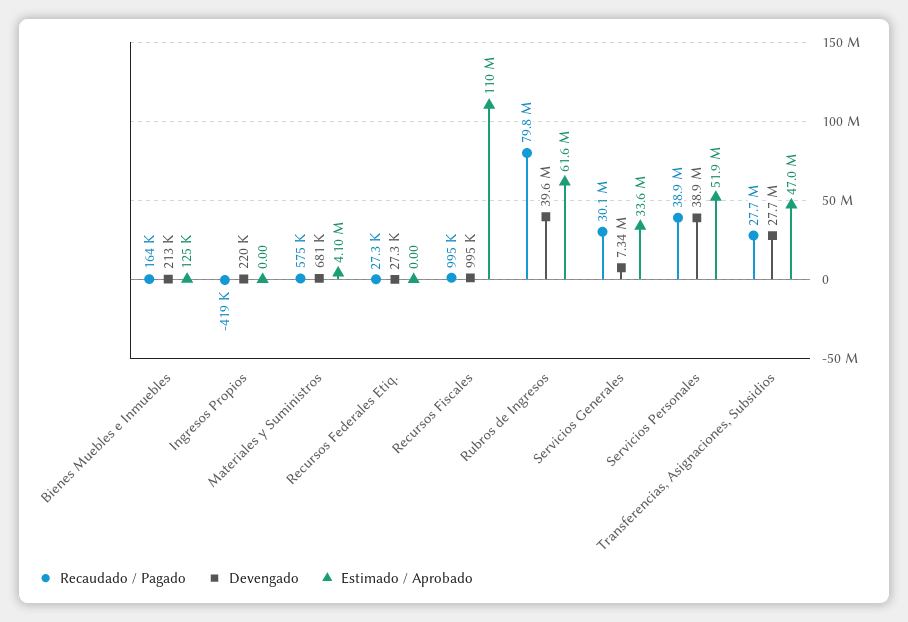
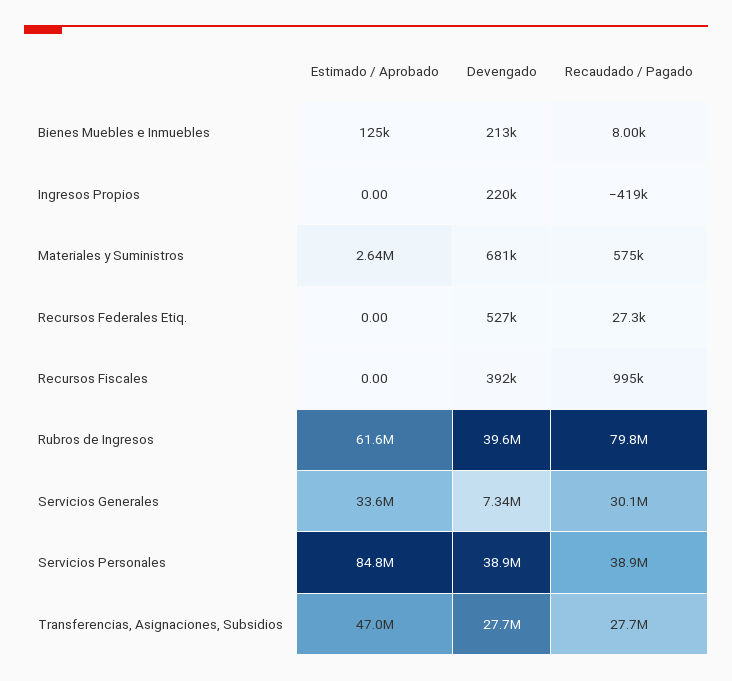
  {
    "Recaudado / Pagado": {
-     "Bienes Muebles e Inmuebles": 164000,
+     "Bienes Muebles e Inmuebles": 8000,
      "Ingresos Propios": -419000,
      "Materiales y Suministros": 575000,
      "Recursos Federales Etiq.": 27300,
      "Recursos Fiscales": 995000,
      "Rubros de Ingresos": 79800000,
      "Servicios Generales": 30100000,
      "Servicios Personales": 38900000,
      "Transferencias, Asignaciones, Subsidios": 27700000
    },
    "Devengado": {
      "Bienes Muebles e Inmuebles": 213000,
      "Ingresos Propios": 220000,
      "Materiales y Suministros": 681000,
-     "Recursos Federales Etiq.": 27300,
+     "Recursos Federales Etiq.": 527000,
-     "Recursos Fiscales": 995000,
+     "Recursos Fiscales": 392000,
      "Rubros de Ingresos": 39600000,
      "Servicios Generales": 7340000,
      "Servicios Personales": 38900000,
      "Transferencias, Asignaciones, Subsidios": 27700000
    },
    "Estimado / Aprobado": {
      "Bienes Muebles e Inmuebles": 125000,
      "Ingresos Propios": 0,
-     "Materiales y Suministros": 4100000,
+     "Materiales y Suministros": 2640000,
      "Recursos Federales Etiq.": 0,
-     "Recursos Fiscales": 110000000,
+     "Recursos Fiscales": 0,
      "Rubros de Ingresos": 61600000,
      "Servicios Generales": 33600000,
-     "Servicios Personales": 51900000,
+     "Servicios Personales": 84800000,
      "Transferencias, Asignaciones, Subsidios": 47000000
    }
  }

